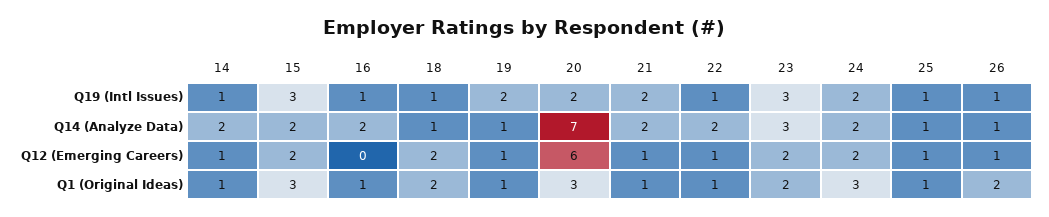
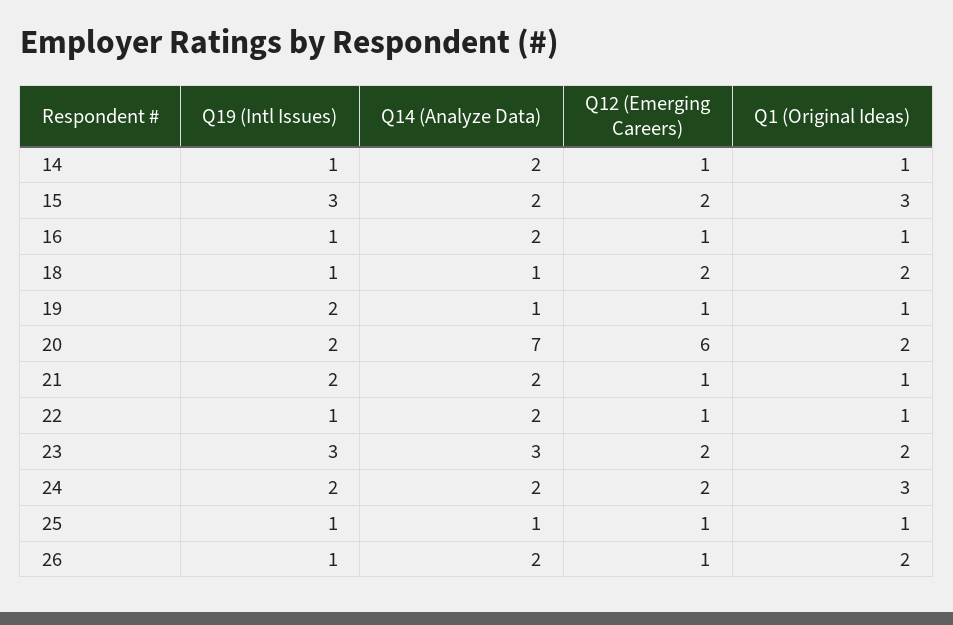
  {
    "14": {
      "Q19 (Intl Issues)": 1,
      "Q14 (Analyze Data)": 2,
      "Q12 (Emerging Careers)": 1,
      "Q1 (Original Ideas)": 1
    },
    "15": {
      "Q19 (Intl Issues)": 3,
      "Q14 (Analyze Data)": 2,
      "Q12 (Emerging Careers)": 2,
      "Q1 (Original Ideas)": 3
    },
    "16": {
      "Q19 (Intl Issues)": 1,
      "Q14 (Analyze Data)": 2,
-     "Q12 (Emerging Careers)": 0,
+     "Q12 (Emerging Careers)": 1,
      "Q1 (Original Ideas)": 1
    },
    "18": {
      "Q19 (Intl Issues)": 1,
      "Q14 (Analyze Data)": 1,
      "Q12 (Emerging Careers)": 2,
      "Q1 (Original Ideas)": 2
    },
    "19": {
      "Q19 (Intl Issues)": 2,
      "Q14 (Analyze Data)": 1,
      "Q12 (Emerging Careers)": 1,
      "Q1 (Original Ideas)": 1
    },
    "20": {
      "Q19 (Intl Issues)": 2,
      "Q14 (Analyze Data)": 7,
      "Q12 (Emerging Careers)": 6,
-     "Q1 (Original Ideas)": 3
+     "Q1 (Original Ideas)": 2
    },
    "21": {
      "Q19 (Intl Issues)": 2,
      "Q14 (Analyze Data)": 2,
      "Q12 (Emerging Careers)": 1,
      "Q1 (Original Ideas)": 1
    },
    "22": {
      "Q19 (Intl Issues)": 1,
      "Q14 (Analyze Data)": 2,
      "Q12 (Emerging Careers)": 1,
      "Q1 (Original Ideas)": 1
    },
    "23": {
      "Q19 (Intl Issues)": 3,
      "Q14 (Analyze Data)": 3,
      "Q12 (Emerging Careers)": 2,
      "Q1 (Original Ideas)": 2
    },
    "24": {
      "Q19 (Intl Issues)": 2,
      "Q14 (Analyze Data)": 2,
      "Q12 (Emerging Careers)": 2,
      "Q1 (Original Ideas)": 3
    },
    "25": {
      "Q19 (Intl Issues)": 1,
      "Q14 (Analyze Data)": 1,
      "Q12 (Emerging Careers)": 1,
      "Q1 (Original Ideas)": 1
    },
    "26": {
      "Q19 (Intl Issues)": 1,
-     "Q14 (Analyze Data)": 1,
+     "Q14 (Analyze Data)": 2,
      "Q12 (Emerging Careers)": 1,
      "Q1 (Original Ideas)": 2
    }
  }

